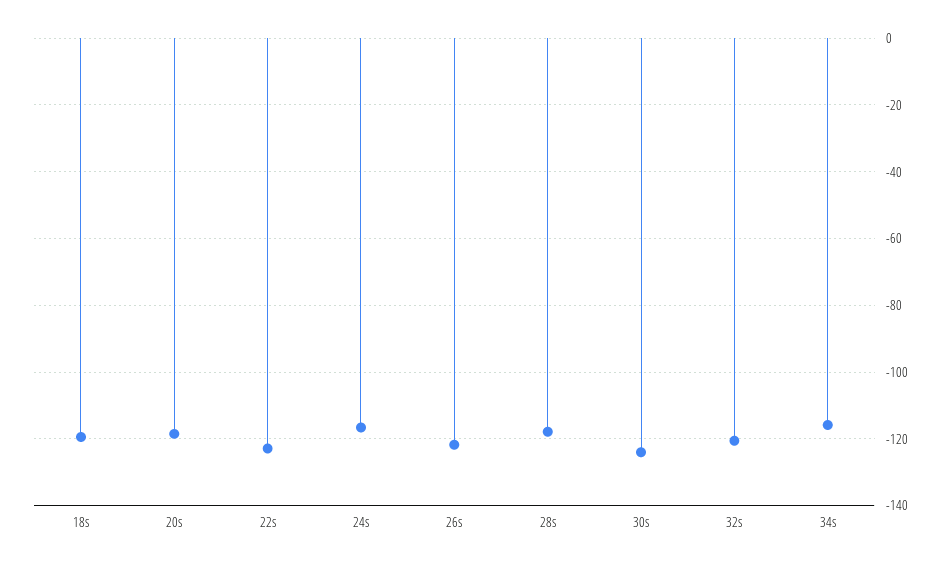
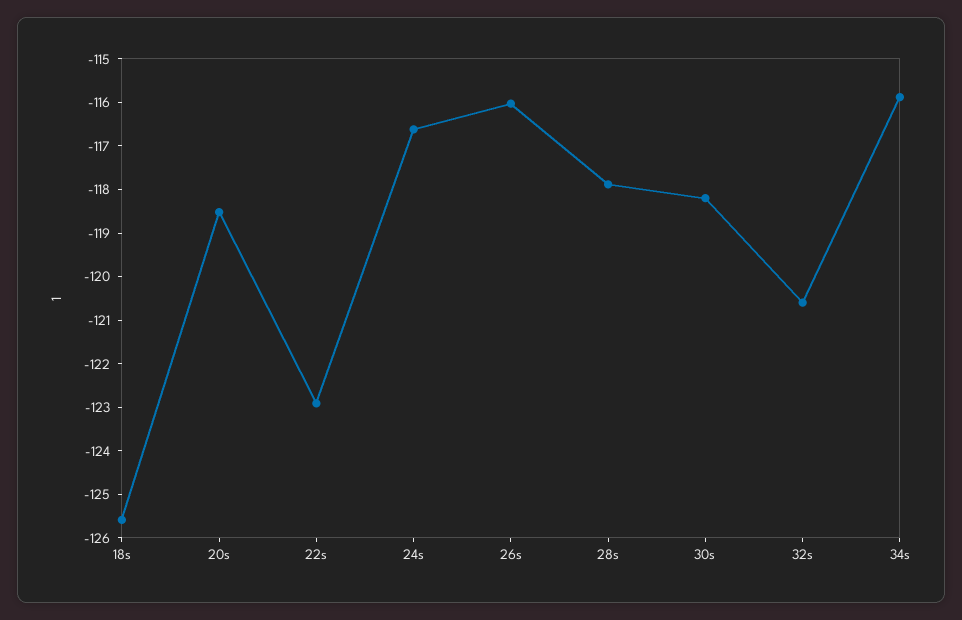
  {
-   "18s": -120,
+   "18s": -125.6,
    "20s": -118.6,
    "22s": -123,
    "24s": -116.6,
-   "26s": -122,
+   "26s": -116,
    "28s": -117.8,
-   "30s": -124,
+   "30s": -118.2,
    "32s": -120.6,
    "34s": -115.8
  }

